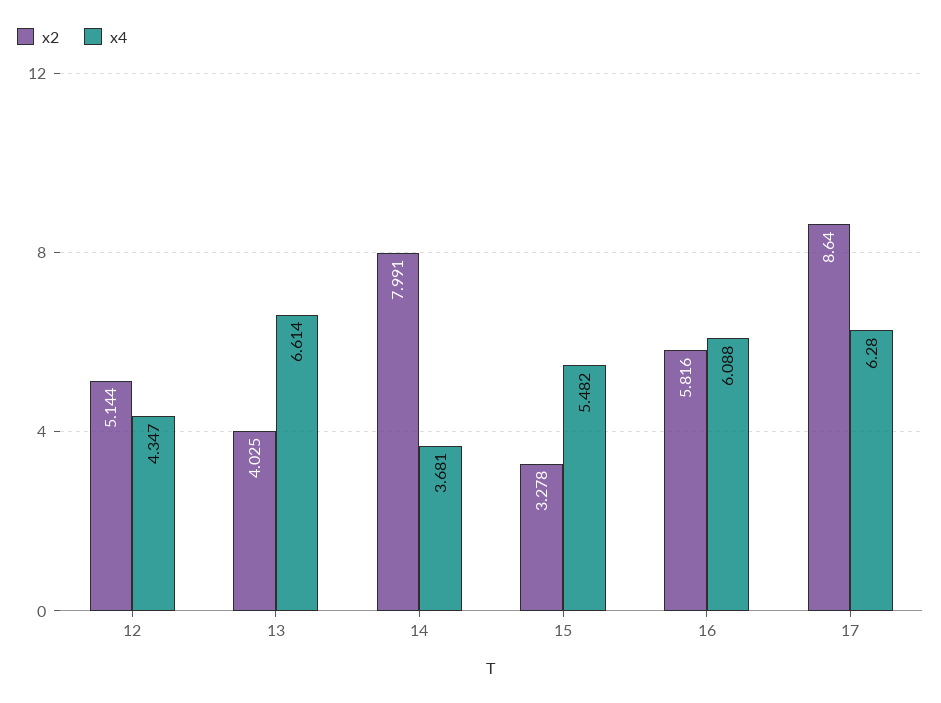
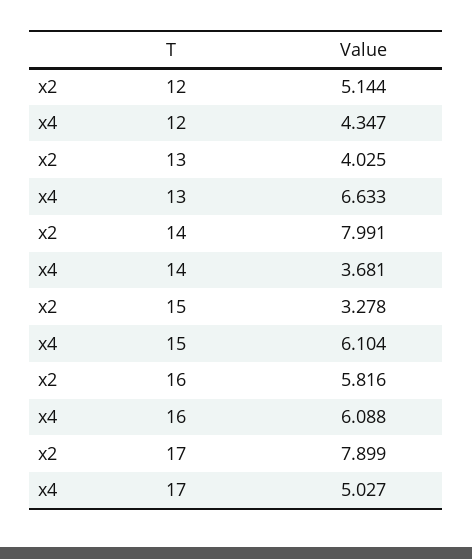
  {
    "x2": {
      "12": 5.144,
      "13": 4.025,
      "14": 7.991,
      "15": 3.278,
      "16": 5.816,
-     "17": 8.64
+     "17": 7.899
    },
    "x4": {
      "12": 4.347,
-     "13": 6.614,
+     "13": 6.633,
      "14": 3.681,
-     "15": 5.482,
+     "15": 6.104,
      "16": 6.088,
-     "17": 6.28
+     "17": 5.027
    }
  }

